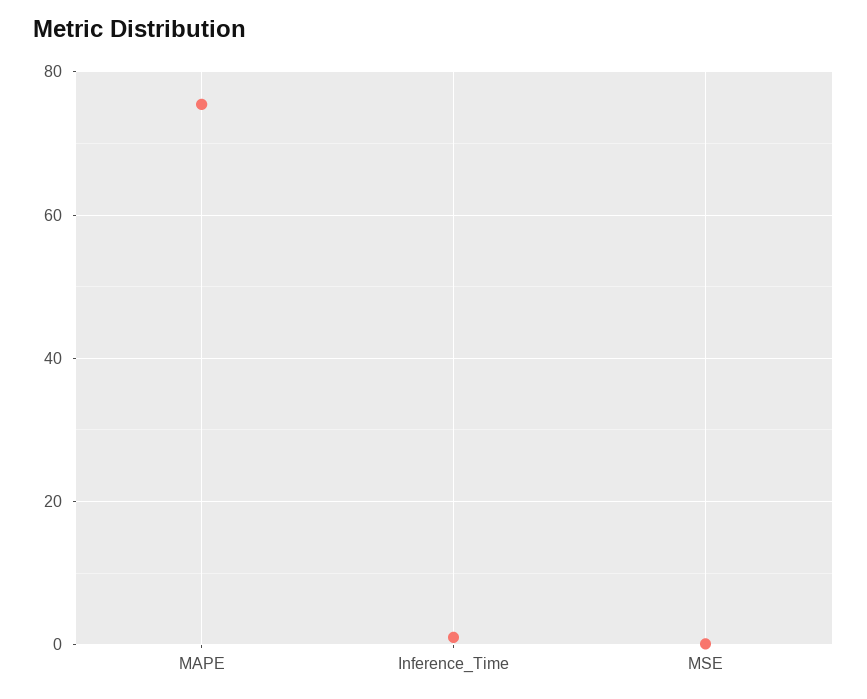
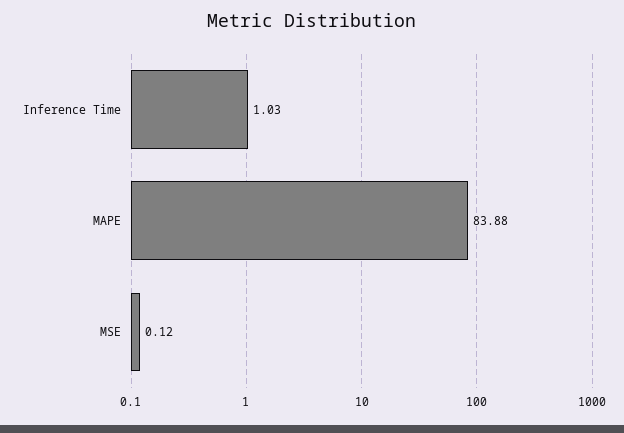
  {
-   "MAPE": 76,
+   "MAPE": 83.88,
    "Inference_Time": 1.03,
    "MSE": 0.12
  }

